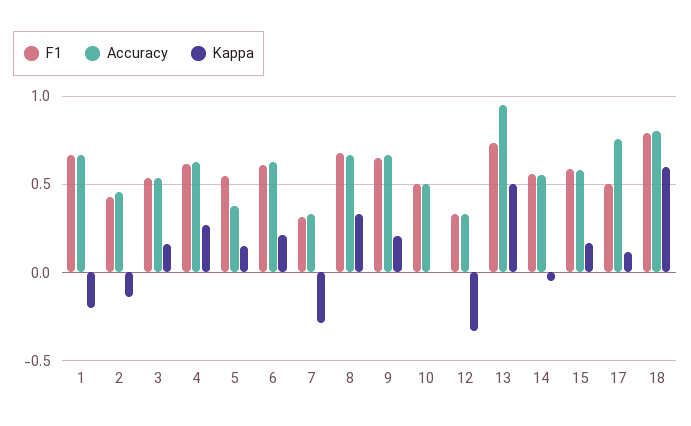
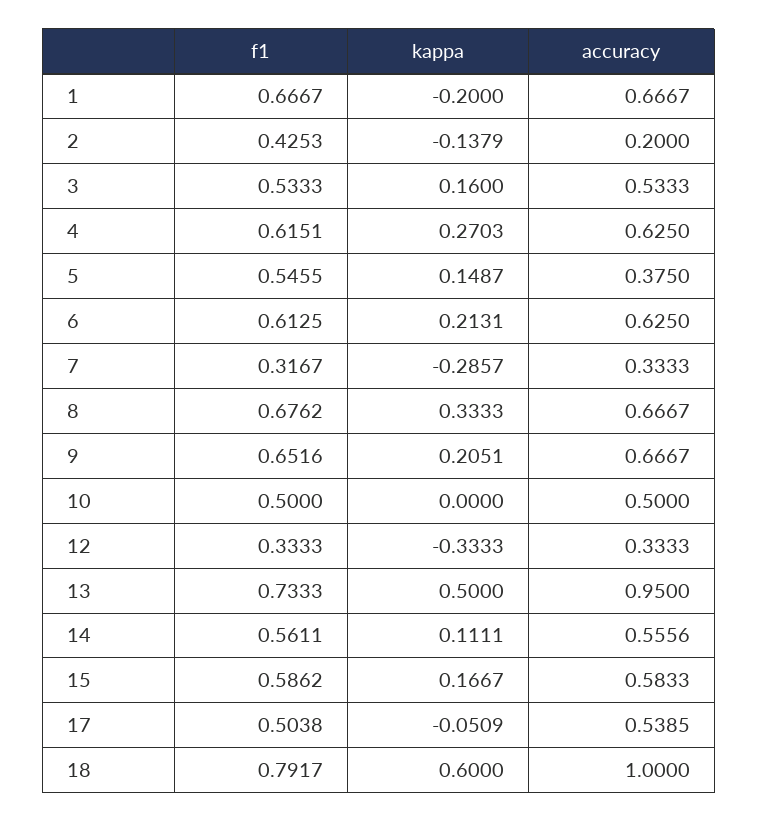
  {
    "F1": {
      "1": 0.6667,
      "2": 0.4253,
      "3": 0.5333,
      "4": 0.6151,
      "5": 0.5455,
      "6": 0.6125,
      "7": 0.3167,
      "8": 0.6762,
      "9": 0.6516,
      "10": 0.5,
      "12": 0.3333,
      "13": 0.7333,
      "14": 0.5611,
      "15": 0.5862,
      "17": 0.5038,
      "18": 0.7917
    },
    "Accuracy": {
      "1": 0.6667,
-     "2": 0.45,
+     "2": 0.2,
      "3": 0.5333,
      "4": 0.625,
      "5": 0.375,
      "6": 0.625,
      "7": 0.3333,
      "8": 0.6667,
      "9": 0.6667,
      "10": 0.5,
      "12": 0.3333,
      "13": 0.95,
      "14": 0.5556,
      "15": 0.5833,
-     "17": 0.75,
+     "17": 0.5385,
-     "18": 0.8
+     "18": 1
    },
    "Kappa": {
      "1": -0.2,
      "2": -0.1379,
      "3": 0.16,
      "4": 0.2703,
      "5": 0.1487,
      "6": 0.2131,
      "7": -0.2857,
      "8": 0.3333,
      "9": 0.2051,
      "10": 0,
      "12": -0.3333,
      "13": 0.5,
-     "14": -0.05,
+     "14": 0.1111,
      "15": 0.1667,
-     "17": 0.1,
+     "17": -0.0509,
      "18": 0.6
    }
  }

